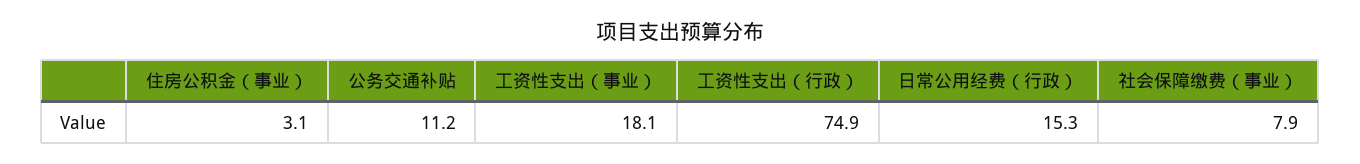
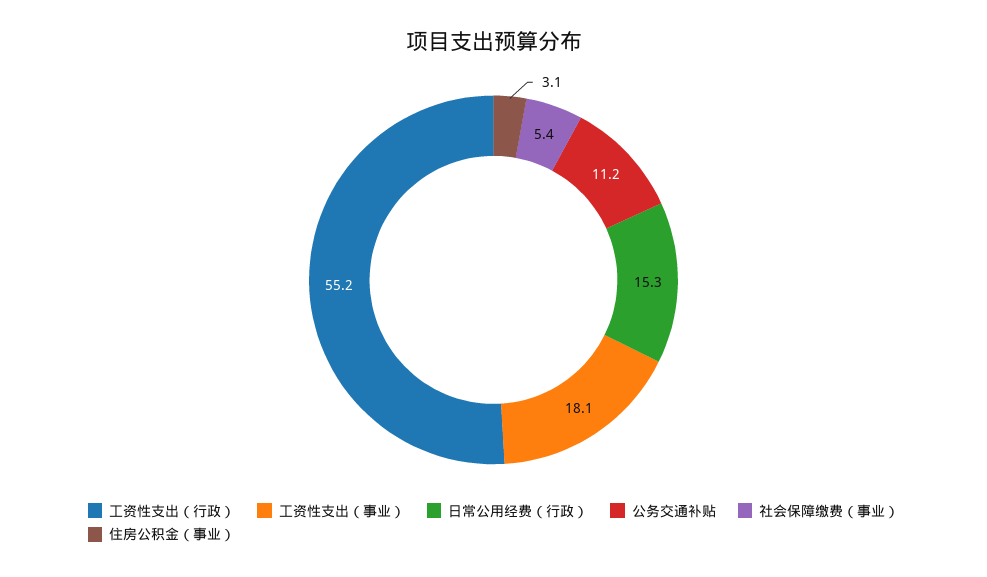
  {
    "住房公积金（事业）": 3.1,
    "公务交通补贴": 11.2,
    "工资性支出（事业）": 18.1,
-   "工资性支出（行政）": 74.9,
+   "工资性支出（行政）": 55.2,
    "日常公用经费（行政）": 15.3,
-   "社会保障缴费（事业）": 7.9
+   "社会保障缴费（事业）": 5.4
  }

